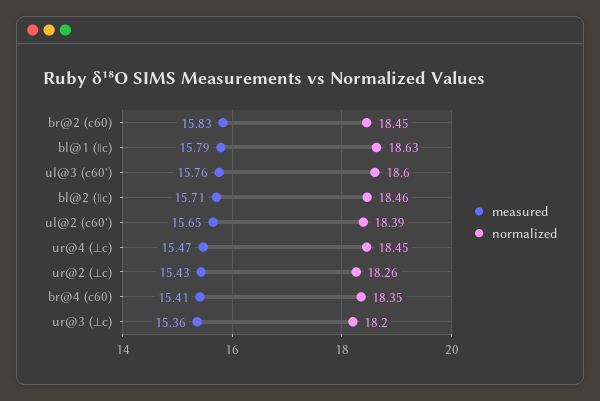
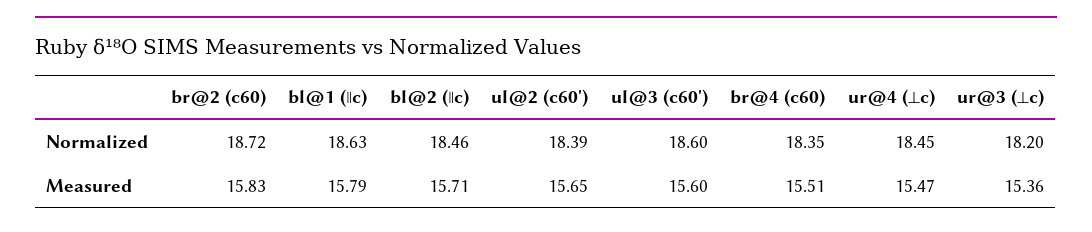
  {
    "measured": {
      "br@2 (c60)": 15.83,
      "bl@1 (∥c)": 15.79,
-     "ul@3 (c60')": 15.76,
+     "ul@3 (c60')": 15.6,
      "bl@2 (∥c)": 15.71,
      "ul@2 (c60')": 15.65,
      "ur@4 (⊥c)": 15.47,
-     "ur@2 (⊥c)": 15.43,
-     "br@4 (c60)": 15.41,
+     "br@4 (c60)": 15.51,
      "ur@3 (⊥c)": 15.36
    },
    "normalized": {
-     "br@2 (c60)": 18.45,
+     "br@2 (c60)": 18.72,
      "bl@1 (∥c)": 18.63,
      "ul@3 (c60')": 18.6,
      "bl@2 (∥c)": 18.46,
      "ul@2 (c60')": 18.39,
      "ur@4 (⊥c)": 18.45,
-     "ur@2 (⊥c)": 18.26,
      "br@4 (c60)": 18.35,
      "ur@3 (⊥c)": 18.2
    }
  }

